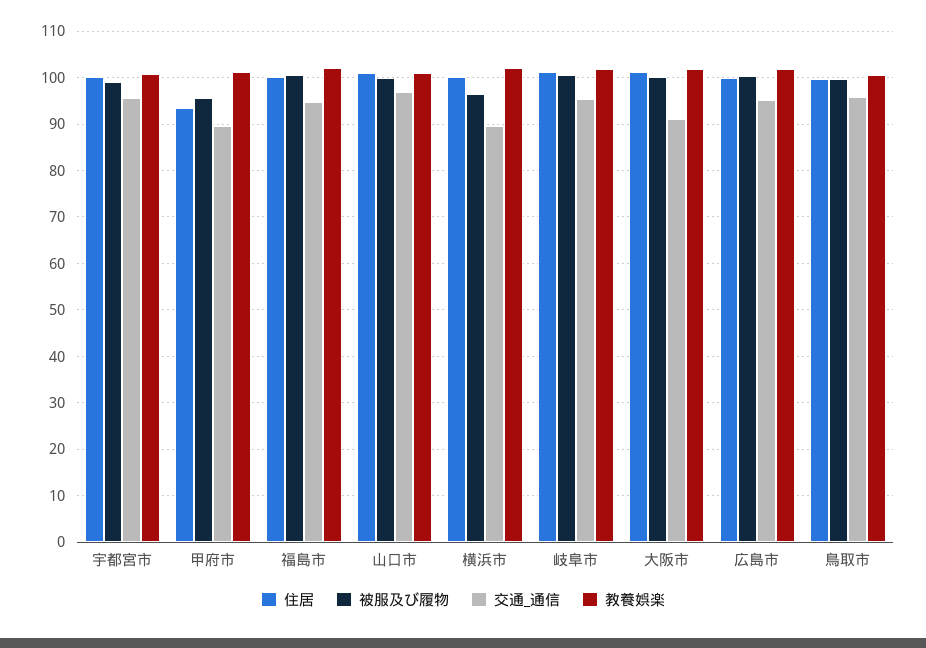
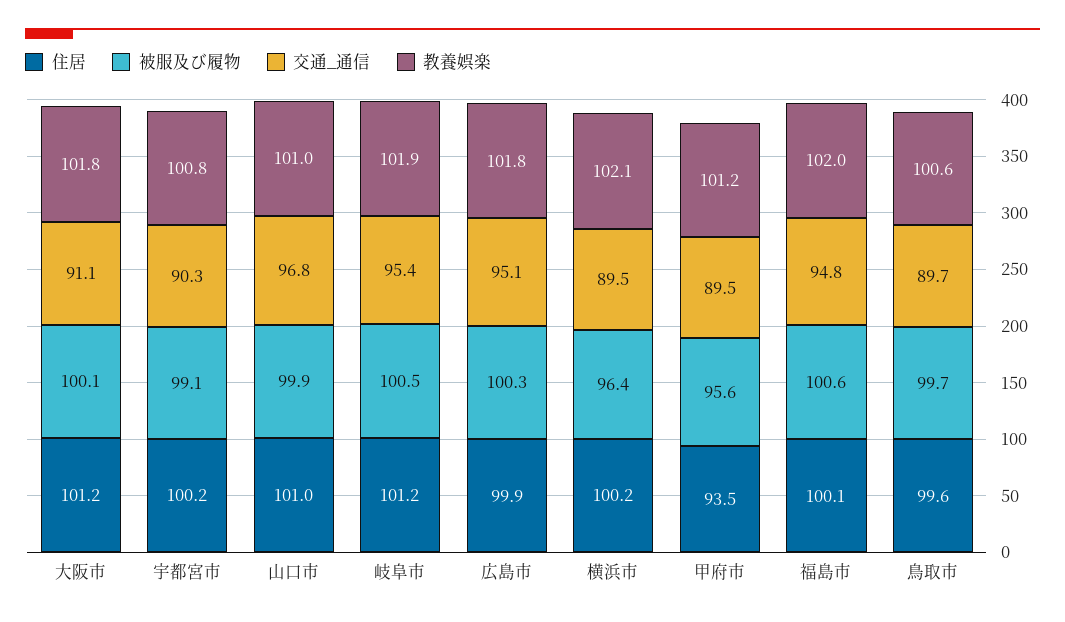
  {
    "住居": {
      "宇都宮市": 100.2,
      "甲府市": 93.5,
      "福島市": 100.1,
      "山口市": 101,
      "横浜市": 100.2,
      "岐阜市": 101.2,
      "大阪市": 101.2,
      "広島市": 99.9,
      "鳥取市": 99.6
    },
    "被服及び履物": {
      "宇都宮市": 99.1,
      "甲府市": 95.6,
      "福島市": 100.6,
      "山口市": 99.9,
      "横浜市": 96.4,
      "岐阜市": 100.5,
      "大阪市": 100.1,
      "広島市": 100.3,
      "鳥取市": 99.7
    },
    "交通_通信": {
-     "宇都宮市": 96,
+     "宇都宮市": 90.3,
      "甲府市": 89.5,
      "福島市": 94.8,
      "山口市": 96.8,
      "横浜市": 89.5,
      "岐阜市": 95.4,
      "大阪市": 91.1,
      "広島市": 95.1,
-     "鳥取市": 96
+     "鳥取市": 89.7
    },
    "教養娯楽": {
      "宇都宮市": 100.8,
      "甲府市": 101.2,
      "福島市": 102,
      "山口市": 101,
      "横浜市": 102.1,
      "岐阜市": 101.9,
      "大阪市": 101.8,
      "広島市": 101.8,
      "鳥取市": 100.6
    }
  }

